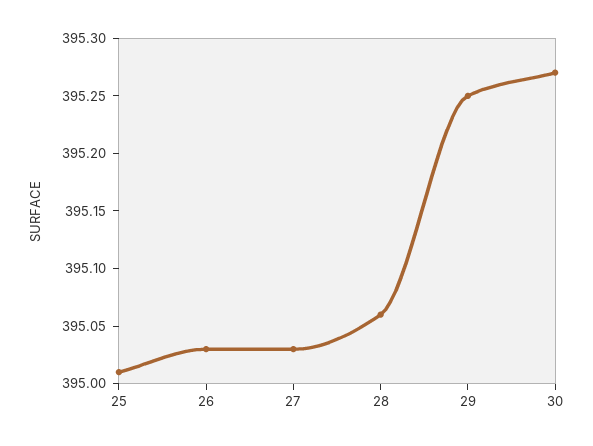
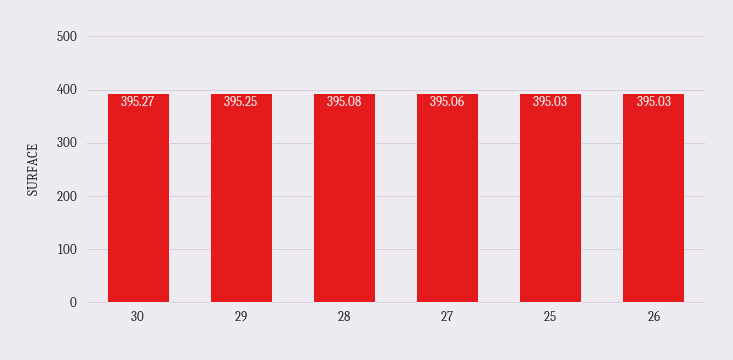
  {
-   "25": 395.01,
+   "25": 395.03,
    "26": 395.03,
-   "27": 395.03,
+   "27": 395.06,
-   "28": 395.06,
+   "28": 395.08,
    "29": 395.25,
    "30": 395.27
  }

